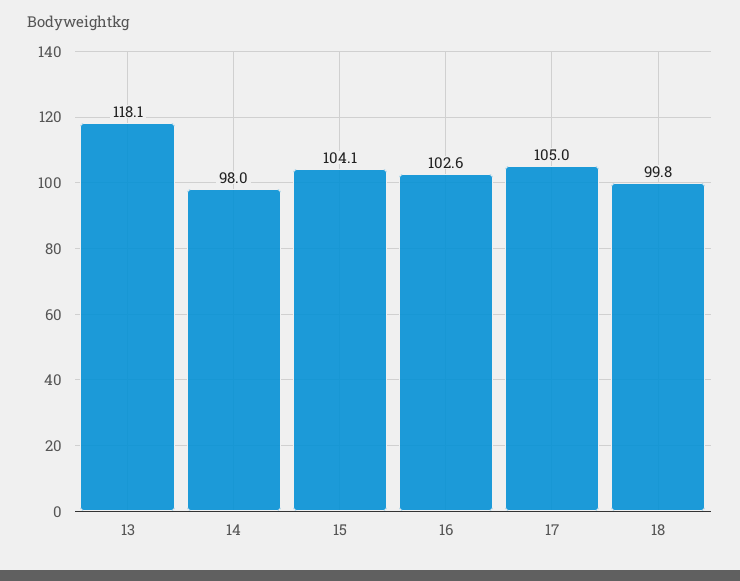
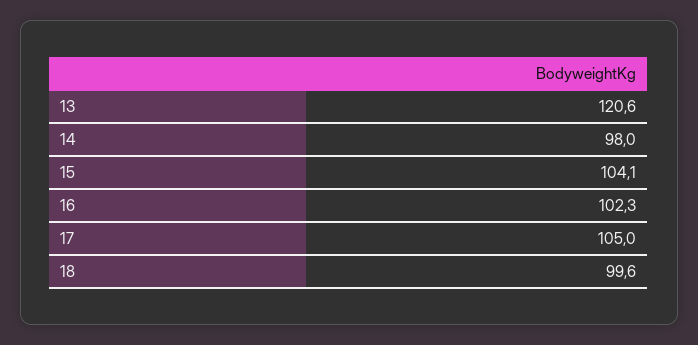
  {
-   "13": 118.1,
+   "13": 120.6,
    "14": 98,
    "15": 104.1,
-   "16": 102.6,
+   "16": 102.3,
    "17": 105,
-   "18": 99.8
+   "18": 99.6
  }

